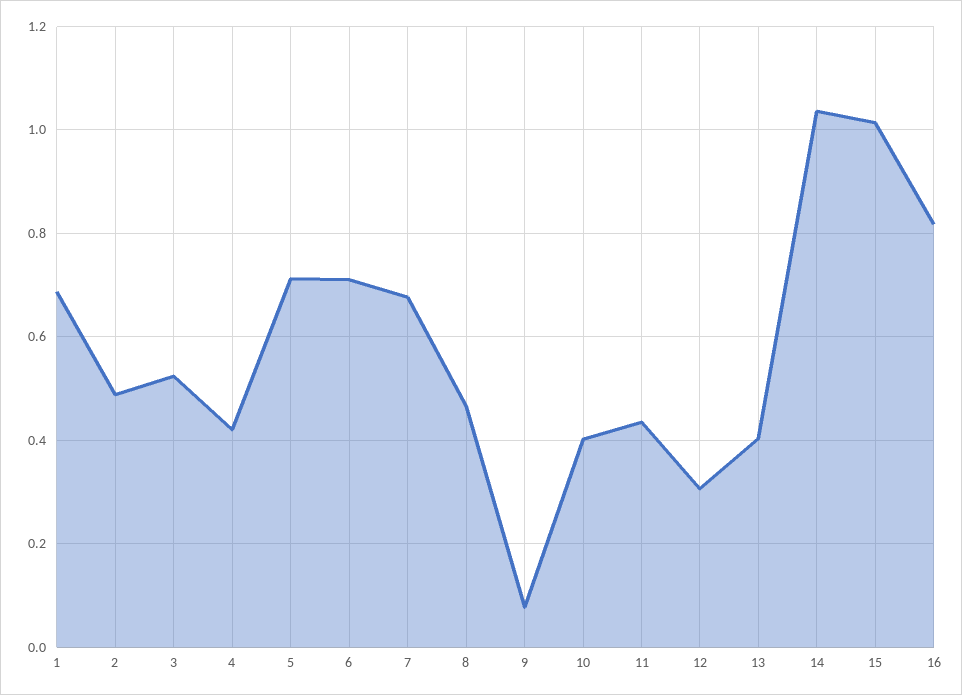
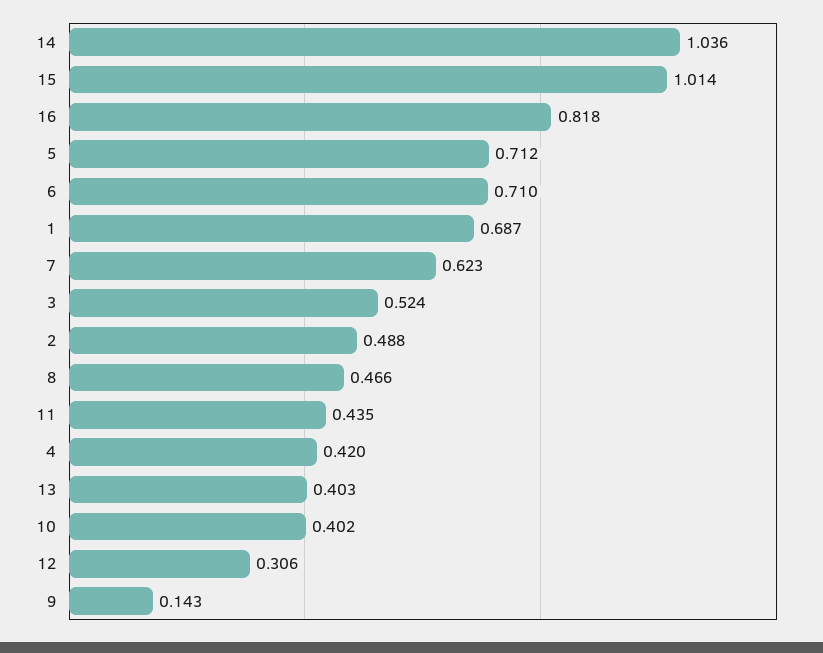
  {
    "1": 0.687,
    "2": 0.488,
    "3": 0.524,
    "4": 0.42,
    "5": 0.712,
    "6": 0.71,
-   "7": 0.68,
+   "7": 0.623,
    "8": 0.466,
-   "9": 0.08,
+   "9": 0.143,
    "10": 0.402,
    "11": 0.435,
    "12": 0.306,
    "13": 0.403,
    "14": 1.036,
    "15": 1.014,
    "16": 0.818
  }

